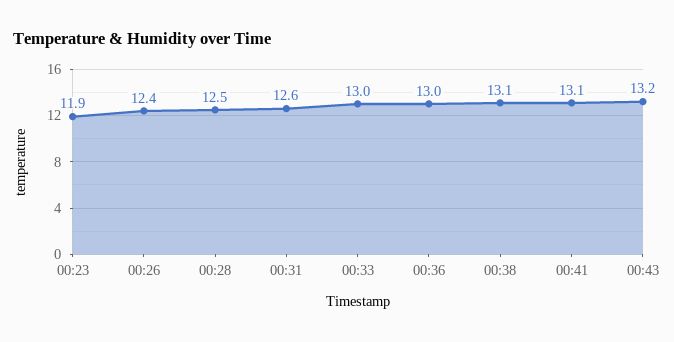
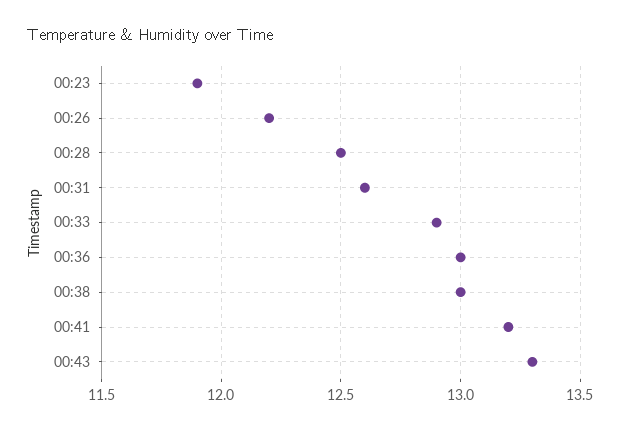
  {
    "00:23": 11.9,
-   "00:26": 12.4,
+   "00:26": 12.2,
    "00:28": 12.5,
    "00:31": 12.6,
-   "00:33": 13,
+   "00:33": 12.9,
    "00:36": 13,
-   "00:38": 13.1,
+   "00:38": 13,
-   "00:41": 13.1,
+   "00:41": 13.2,
-   "00:43": 13.2
+   "00:43": 13.3
  }

